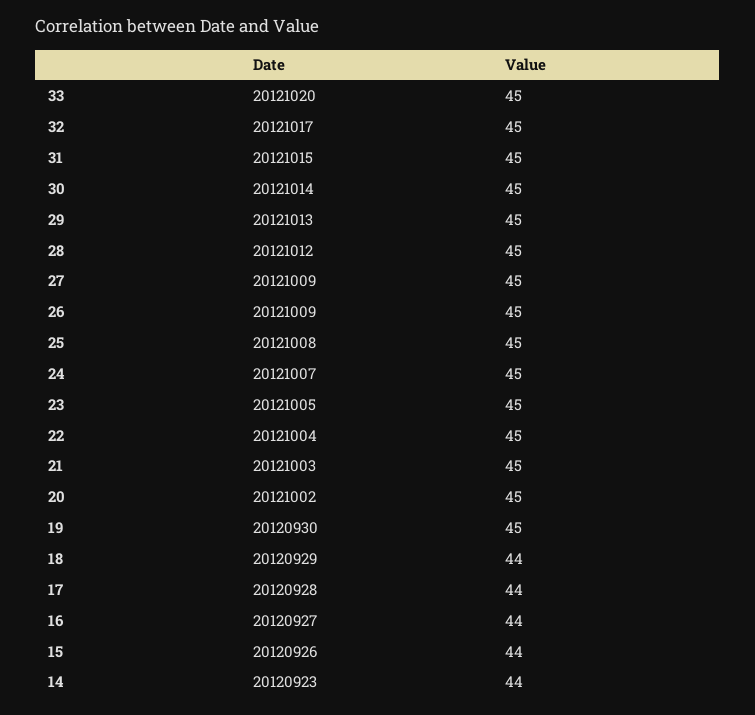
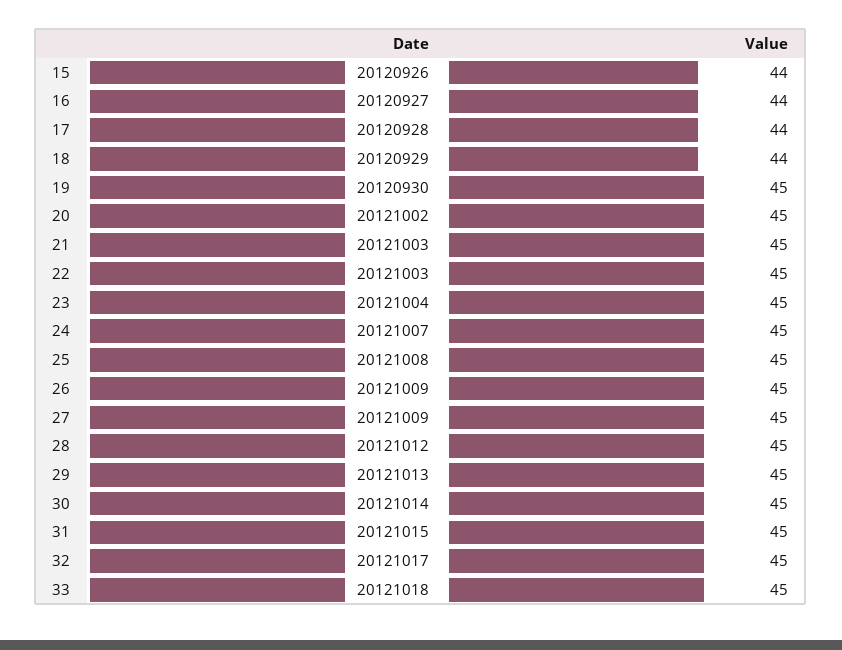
  {
    "Date": {
-     "33": 20121020,
+     "33": 20121018,
      "32": 20121017,
      "31": 20121015,
      "30": 20121014,
      "29": 20121013,
      "28": 20121012,
      "27": 20121009,
      "26": 20121009,
      "25": 20121008,
      "24": 20121007,
-     "23": 20121005,
+     "23": 20121004,
-     "22": 20121004,
+     "22": 20121003,
      "21": 20121003,
      "20": 20121002,
      "19": 20120930,
      "18": 20120929,
      "17": 20120928,
      "16": 20120927,
-     "15": 20120926,
+     "15": 20120926
-     "14": 20120923
    },
    "Value": {
      "33": 45,
      "32": 45,
      "31": 45,
      "30": 45,
      "29": 45,
      "28": 45,
      "27": 45,
      "26": 45,
      "25": 45,
      "24": 45,
      "23": 45,
      "22": 45,
      "21": 45,
      "20": 45,
      "19": 45,
      "18": 44,
      "17": 44,
      "16": 44,
-     "15": 44,
+     "15": 44
-     "14": 44
    }
  }

